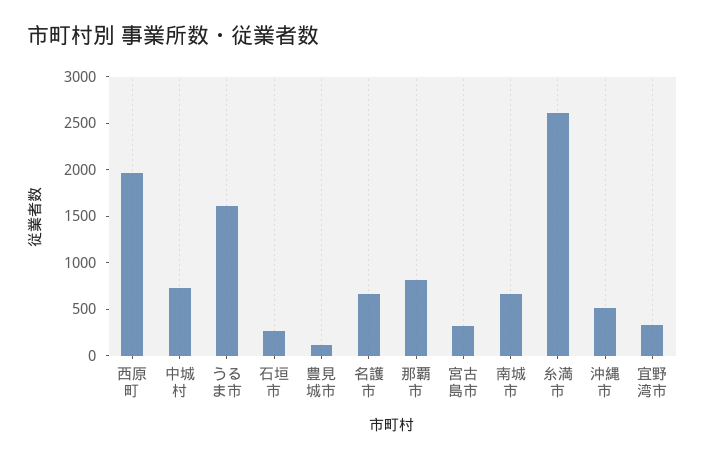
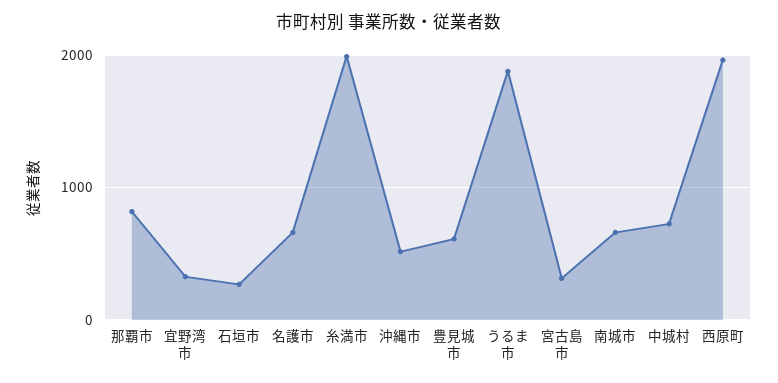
  {
    "西原町": 2000,
    "中城村": 700,
-   "うるま市": 1600,
+   "うるま市": 1900,
    "石垣市": 300,
-   "豊見城市": 100,
+   "豊見城市": 600,
    "名護市": 700,
    "那覇市": 800,
    "宮古島市": 300,
    "南城市": 700,
-   "糸満市": 2600,
+   "糸満市": 2000,
    "沖縄市": 500,
    "宜野湾市": 300
  }

